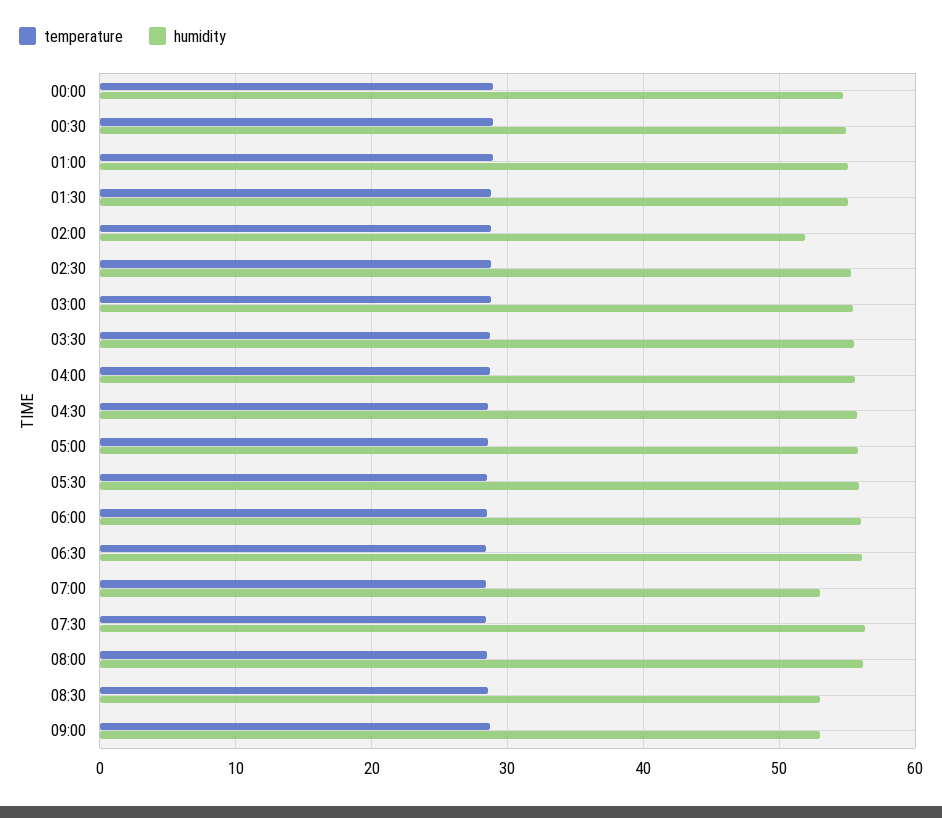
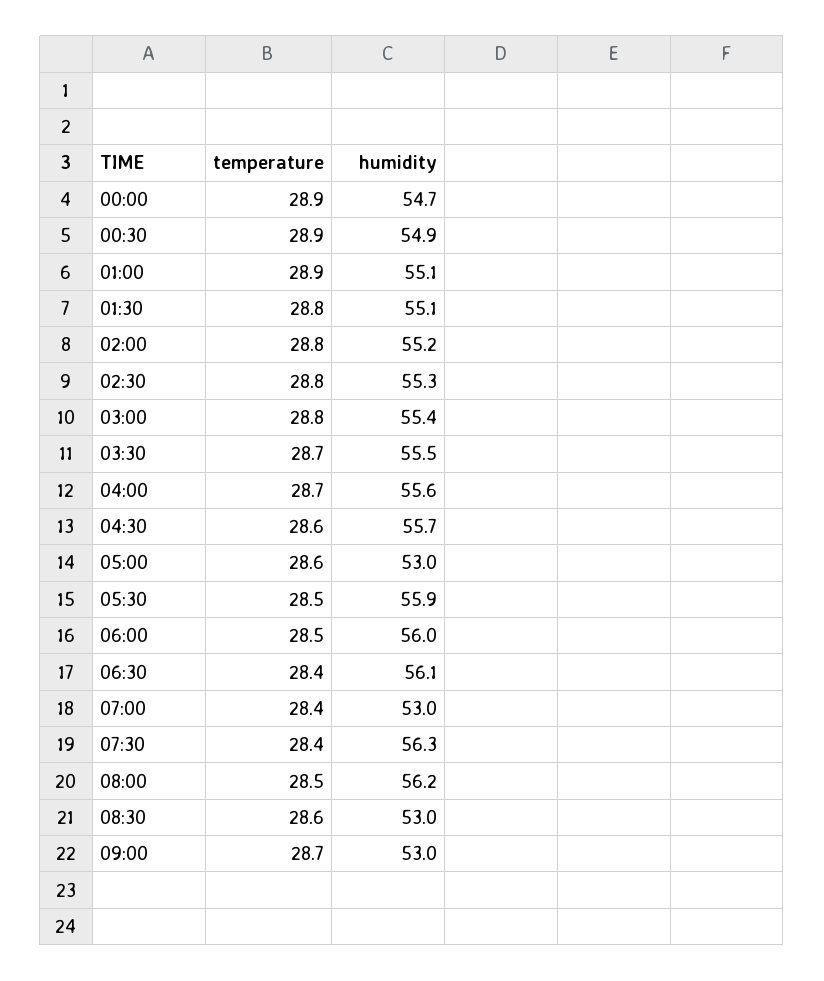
  {
    "temperature": {
      "00:00": 28.9,
      "00:30": 28.9,
      "01:00": 28.9,
      "01:30": 28.8,
      "02:00": 28.8,
      "02:30": 28.8,
      "03:00": 28.8,
      "03:30": 28.7,
      "04:00": 28.7,
      "04:30": 28.6,
      "05:00": 28.6,
      "05:30": 28.5,
      "06:00": 28.5,
      "06:30": 28.4,
      "07:00": 28.4,
      "07:30": 28.4,
      "08:00": 28.5,
      "08:30": 28.6,
      "09:00": 28.7
    },
    "humidity": {
      "00:00": 54.7,
      "00:30": 54.9,
      "01:00": 55.1,
      "01:30": 55.1,
-     "02:00": 52,
+     "02:00": 55.2,
      "02:30": 55.3,
      "03:00": 55.4,
      "03:30": 55.5,
      "04:00": 55.6,
      "04:30": 55.7,
-     "05:00": 56,
+     "05:00": 53,
      "05:30": 55.9,
      "06:00": 56,
      "06:30": 56.1,
      "07:00": 53,
      "07:30": 56.3,
      "08:00": 56.2,
      "08:30": 53,
      "09:00": 53
    }
  }

